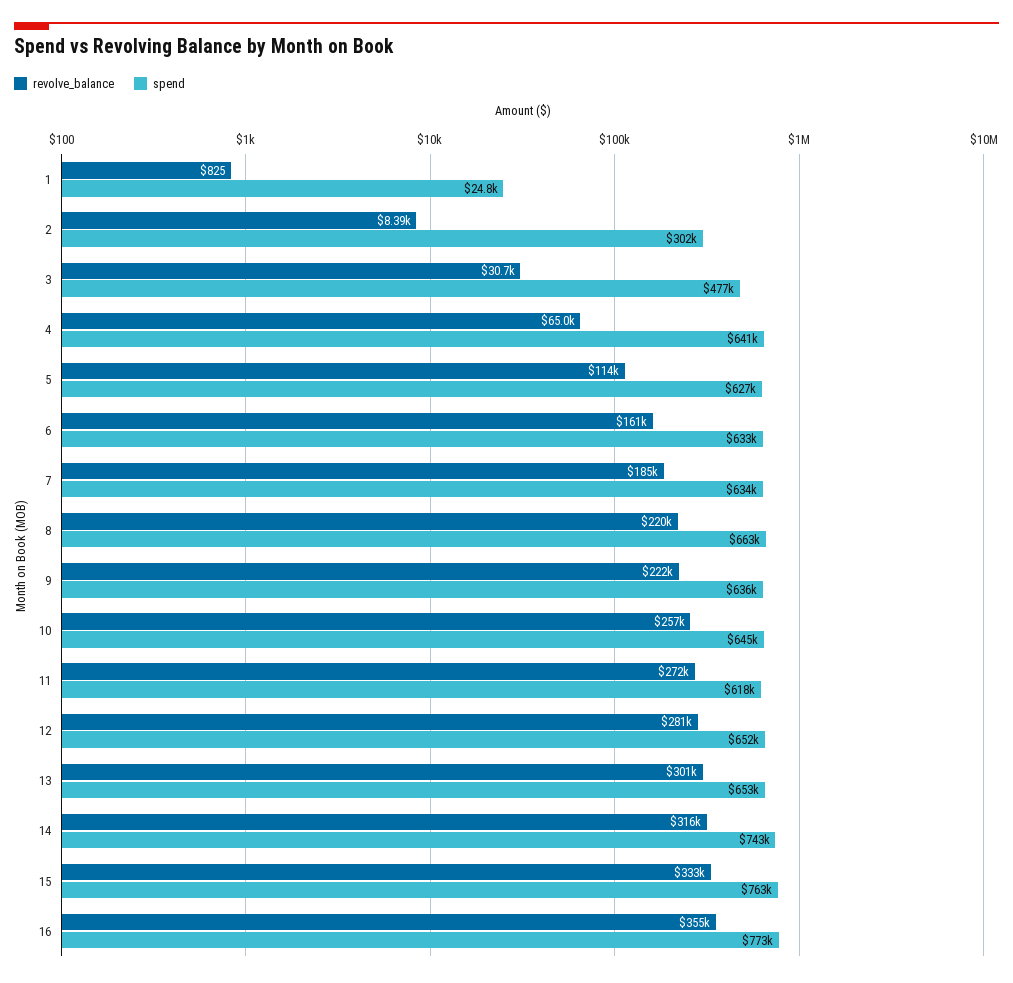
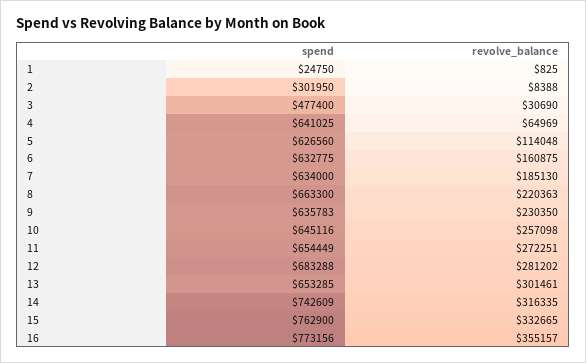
  {
    "revolve_balance": {
      "1": 825,
      "2": 8388,
      "3": 30690,
      "4": 64969,
      "5": 114048,
      "6": 160875,
      "7": 185130,
      "8": 220363,
-     "9": 222000,
+     "9": 230350,
      "10": 257098,
      "11": 272251,
      "12": 281202,
      "13": 301461,
      "14": 316335,
      "15": 332665,
      "16": 355157
    },
    "spend": {
      "1": 24750,
      "2": 301950,
      "3": 477400,
      "4": 641025,
      "5": 626560,
      "6": 632775,
      "7": 634000,
      "8": 663300,
      "9": 635783,
      "10": 645116,
-     "11": 618000,
+     "11": 654449,
-     "12": 652000,
+     "12": 683288,
      "13": 653285,
      "14": 742609,
      "15": 762900,
      "16": 773156
    }
  }

